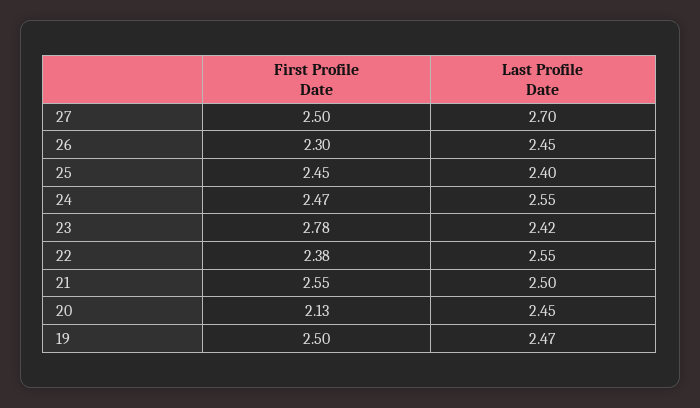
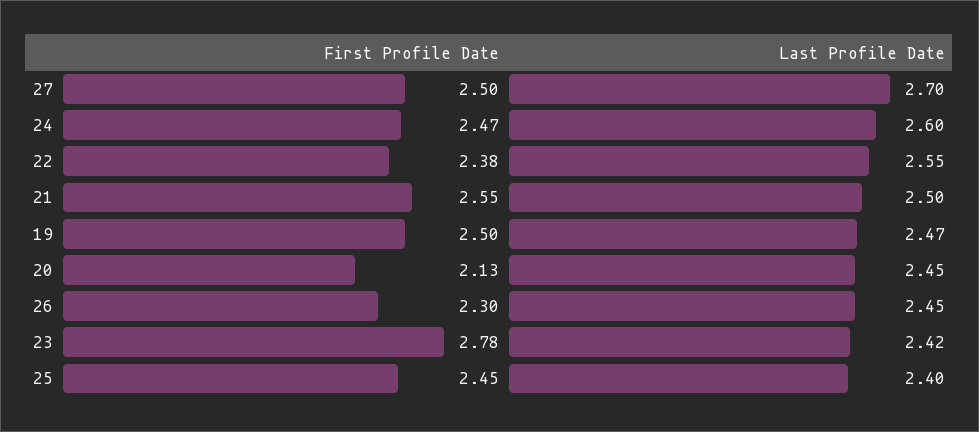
  {
    "First Profile Date": {
      "27": 2.5,
      "26": 2.3,
      "25": 2.45,
      "24": 2.47,
      "23": 2.78,
      "22": 2.38,
      "21": 2.55,
      "20": 2.13,
      "19": 2.5
    },
    "Last Profile Date": {
      "27": 2.7,
      "26": 2.45,
      "25": 2.4,
-     "24": 2.55,
+     "24": 2.6,
      "23": 2.42,
      "22": 2.55,
      "21": 2.5,
      "20": 2.45,
      "19": 2.47
    }
  }

